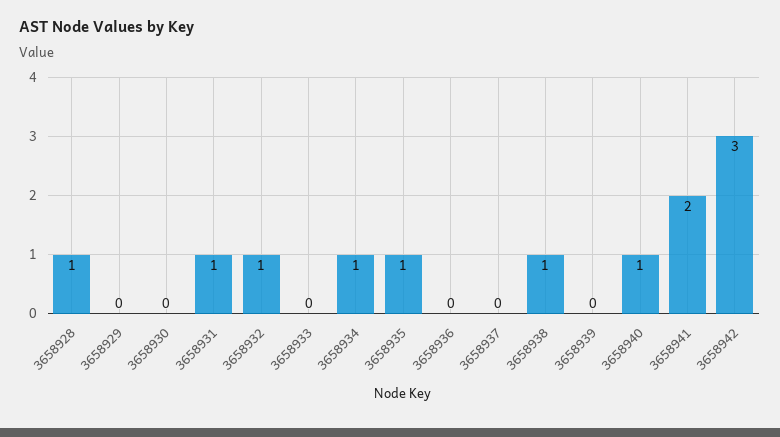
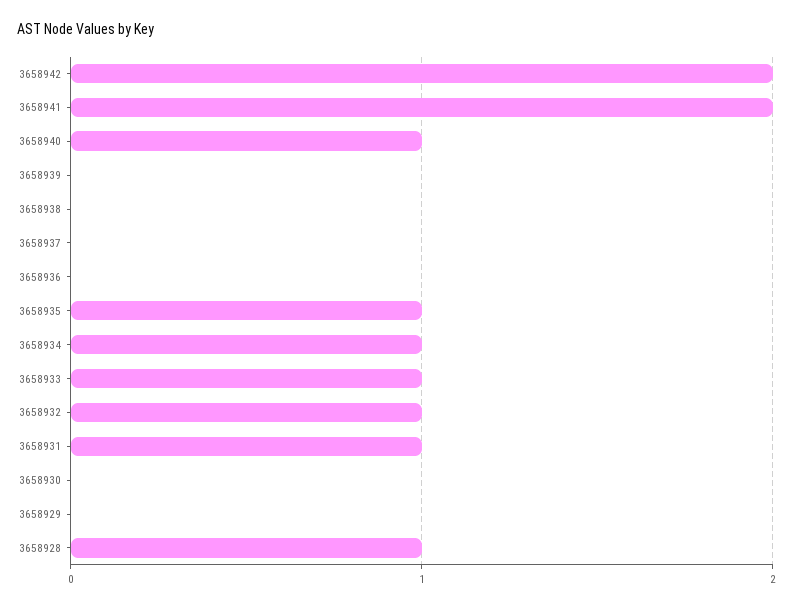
  {
    "3658928": 1,
    "3658929": 0,
    "3658930": 0,
    "3658931": 1,
    "3658932": 1,
-   "3658933": 0,
+   "3658933": 1,
    "3658934": 1,
    "3658935": 1,
    "3658936": 0,
    "3658937": 0,
-   "3658938": 1,
+   "3658938": 0,
    "3658939": 0,
    "3658940": 1,
    "3658941": 2,
-   "3658942": 3
+   "3658942": 2
  }

